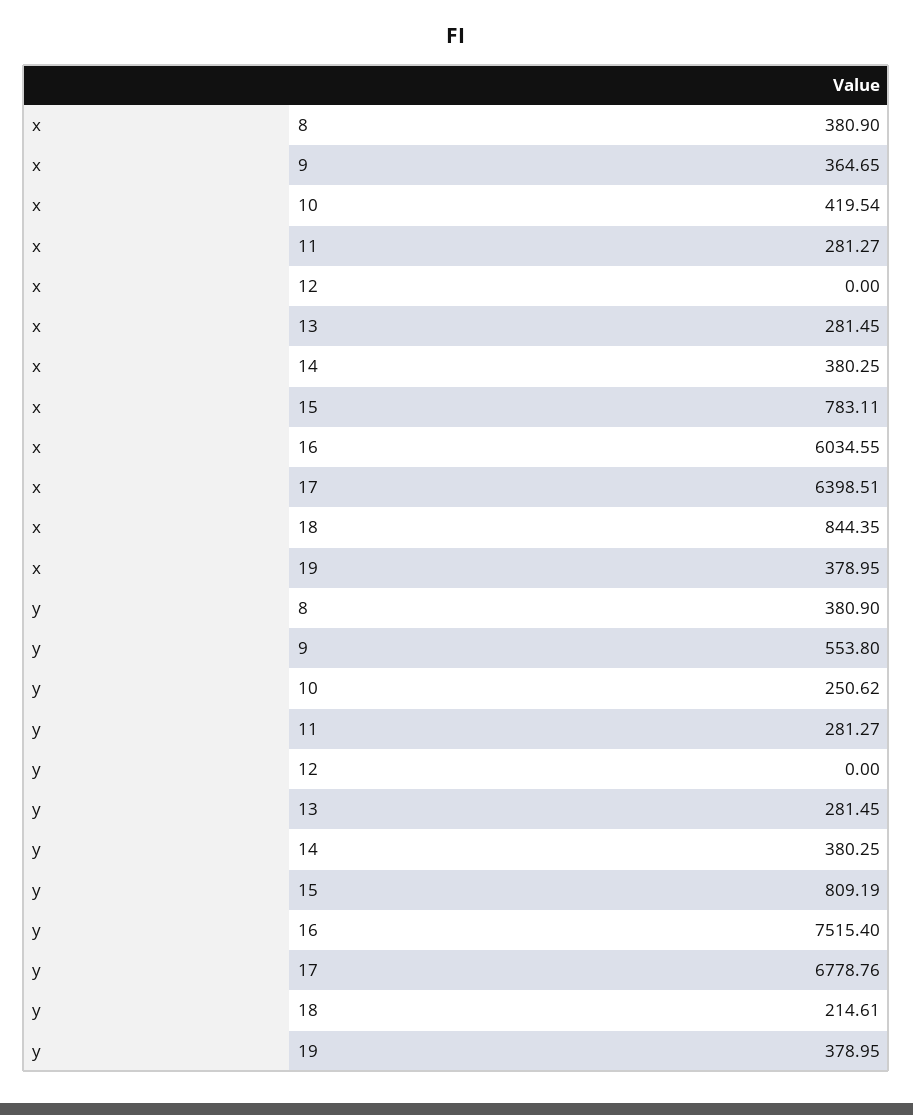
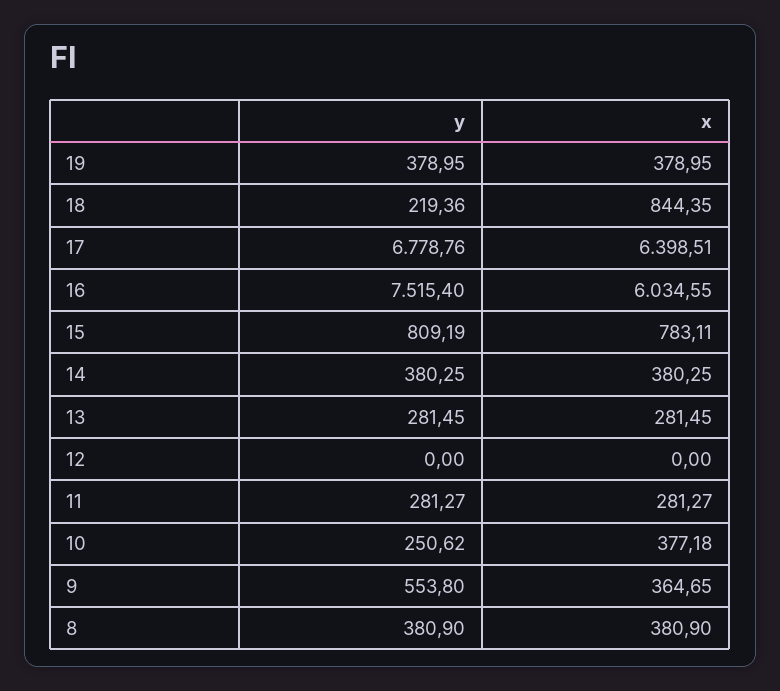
  {
    "x": {
      "8": 380.9,
      "9": 364.65,
-     "10": 419.54,
+     "10": 377.18,
      "11": 281.27,
      "12": 0,
      "13": 281.45,
      "14": 380.25,
      "15": 783.11,
      "16": 6034.55,
      "17": 6398.51,
      "18": 844.35,
      "19": 378.95
    },
    "y": {
      "8": 380.9,
      "9": 553.8,
      "10": 250.62,
      "11": 281.27,
      "12": 0,
      "13": 281.45,
      "14": 380.25,
      "15": 809.19,
      "16": 7515.4,
      "17": 6778.76,
-     "18": 214.61,
+     "18": 219.36,
      "19": 378.95
    }
  }

